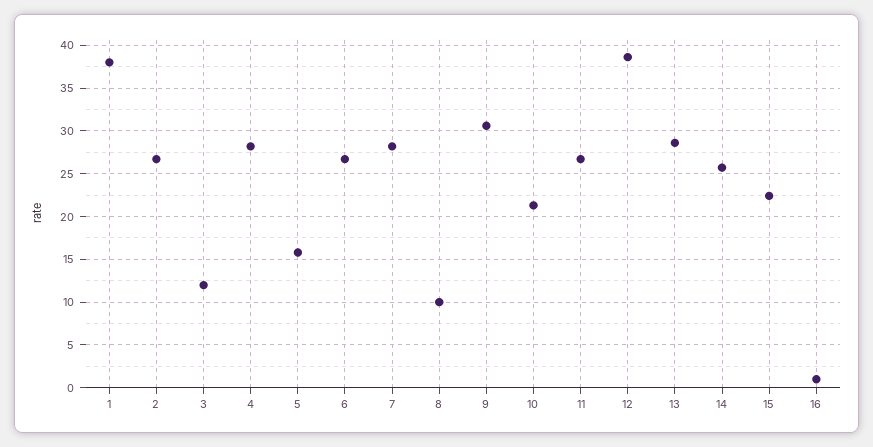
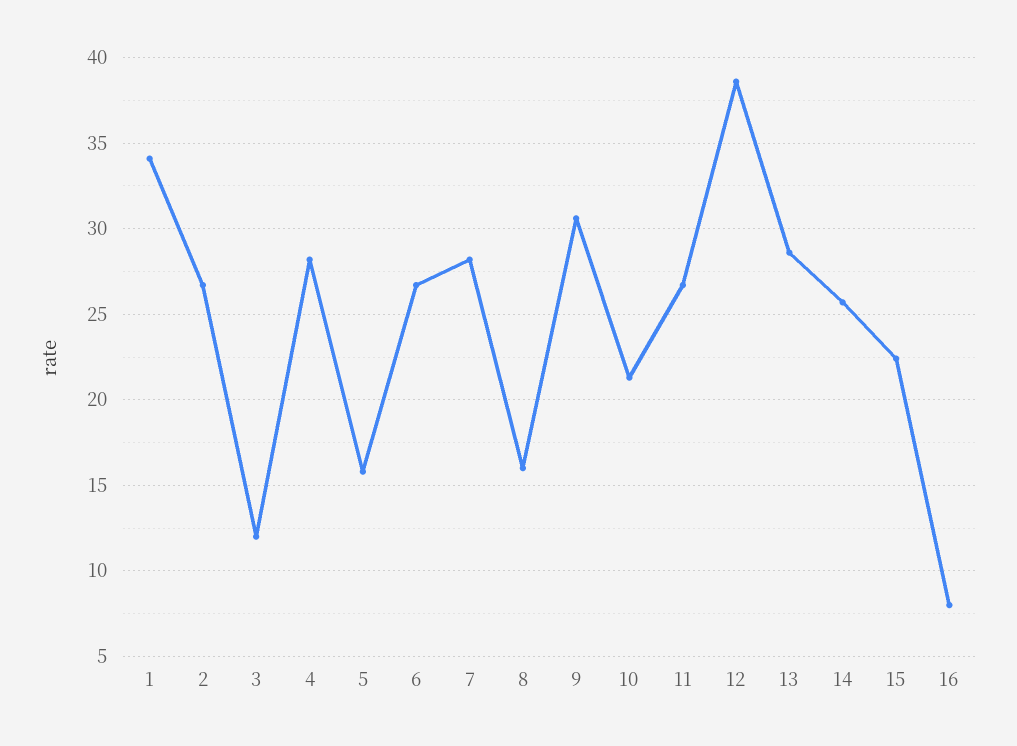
  {
-   "1": 38,
+   "1": 34,
    "2": 26.5,
    "3": 12,
    "4": 28,
    "5": 16,
    "6": 26.5,
    "7": 28,
-   "8": 10,
+   "8": 16,
    "9": 30.5,
    "10": 21.5,
    "11": 26.5,
    "12": 38.5,
    "13": 28.5,
    "14": 25.5,
    "15": 22.5,
-   "16": 1
+   "16": 8
  }

